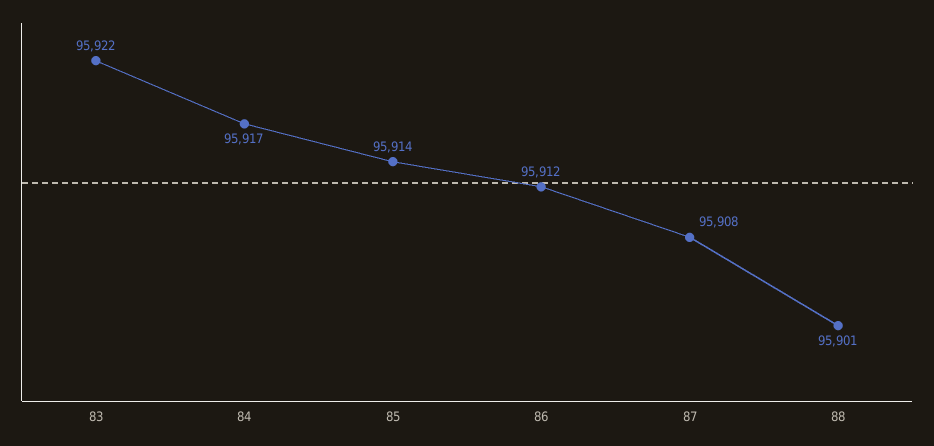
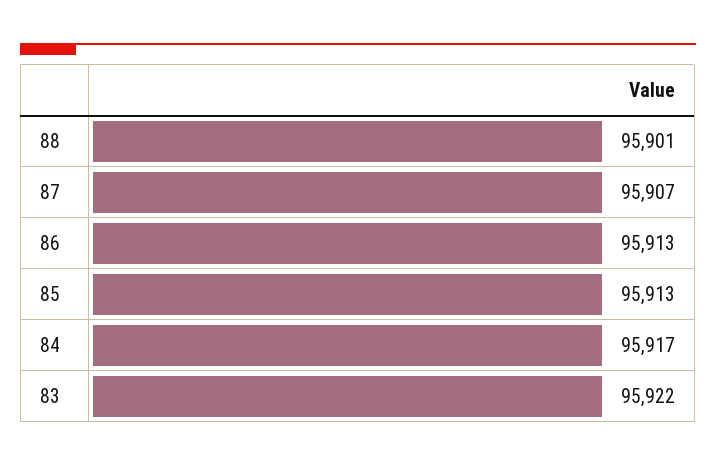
  {
    "83": 95922,
    "84": 95917,
-   "85": 95914,
+   "85": 95913,
-   "86": 95912,
+   "86": 95913,
-   "87": 95908,
+   "87": 95907,
    "88": 95901
  }

